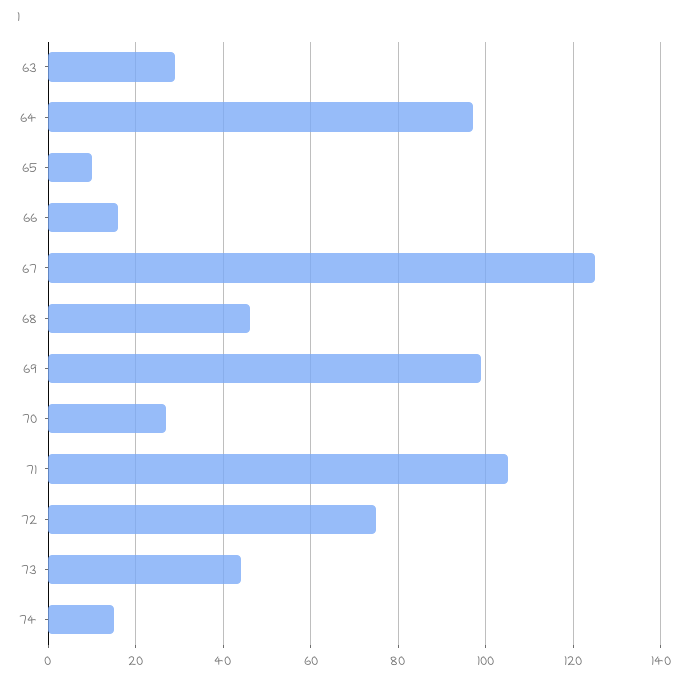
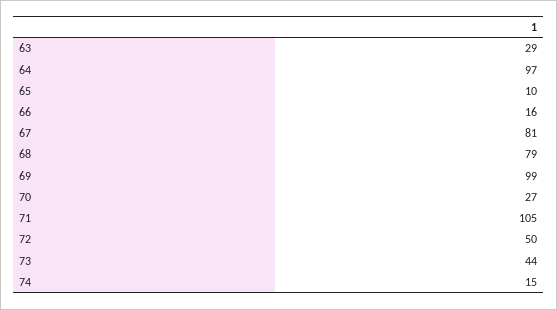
  {
    "63": 29,
    "64": 97,
    "65": 10,
    "66": 16,
-   "67": 125,
+   "67": 81,
-   "68": 45,
+   "68": 79,
    "69": 99,
    "70": 27,
    "71": 105,
-   "72": 75,
+   "72": 50,
    "73": 44,
    "74": 15
  }

